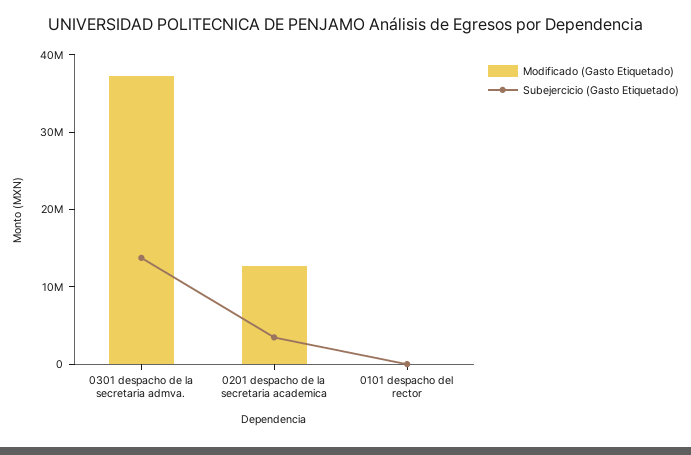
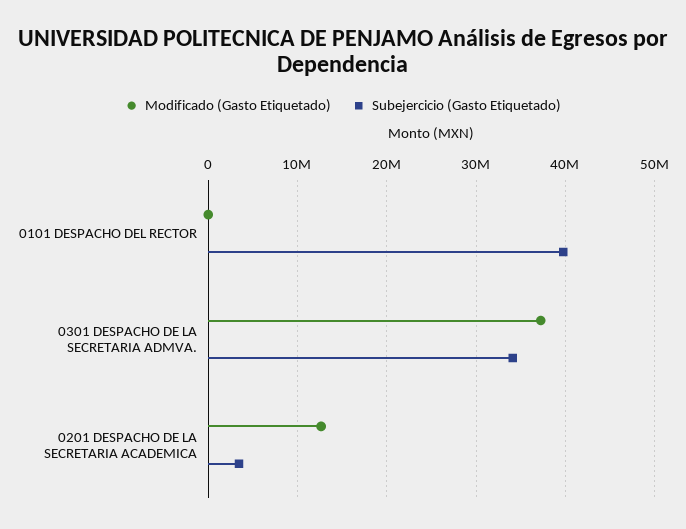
  {
    "Modificado (Gasto Etiquetado)": {
      "0301 despacho de la secretaria admva.": 37000000,
      "0201 despacho de la secretaria academica": 13000000,
      "0101 despacho del rector": 0
    },
    "Subejercicio (Gasto Etiquetado)": {
-     "0301 despacho de la secretaria admva.": 14000000,
+     "0301 despacho de la secretaria admva.": 34000000,
      "0201 despacho de la secretaria academica": 3000000,
-     "0101 despacho del rector": 0
+     "0101 despacho del rector": 40000000
    }
  }

